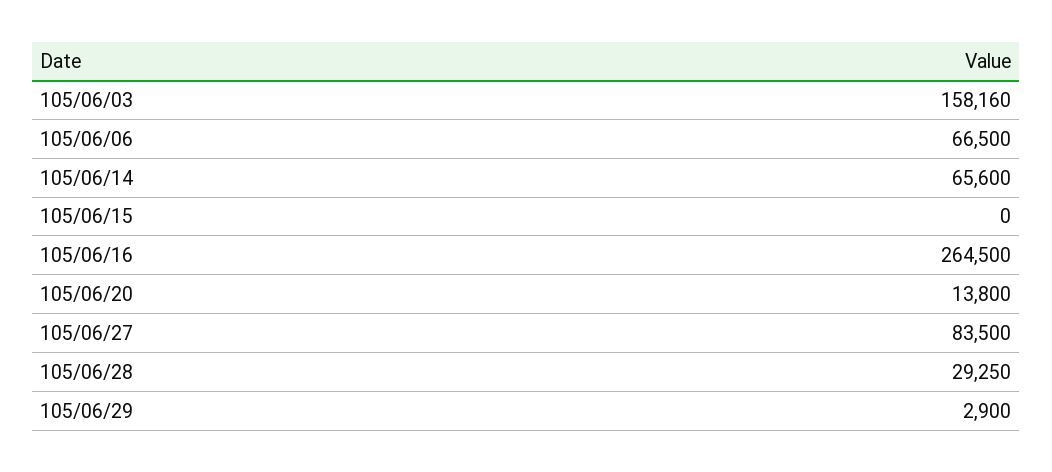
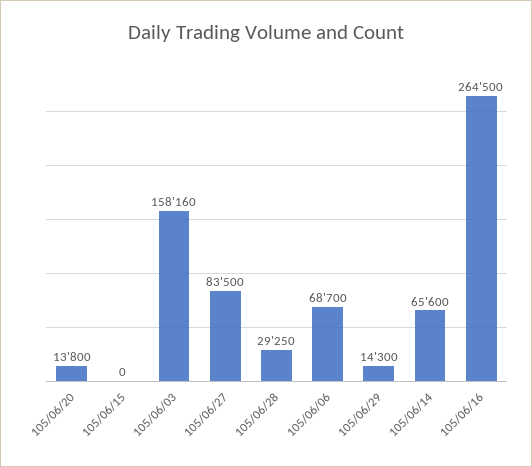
  {
    "105/06/03": 158160,
-   "105/06/06": 66500,
+   "105/06/06": 68700,
    "105/06/14": 65600,
    "105/06/15": 0,
    "105/06/16": 264500,
    "105/06/20": 13800,
    "105/06/27": 83500,
    "105/06/28": 29250,
-   "105/06/29": 2900
+   "105/06/29": 14300
  }

